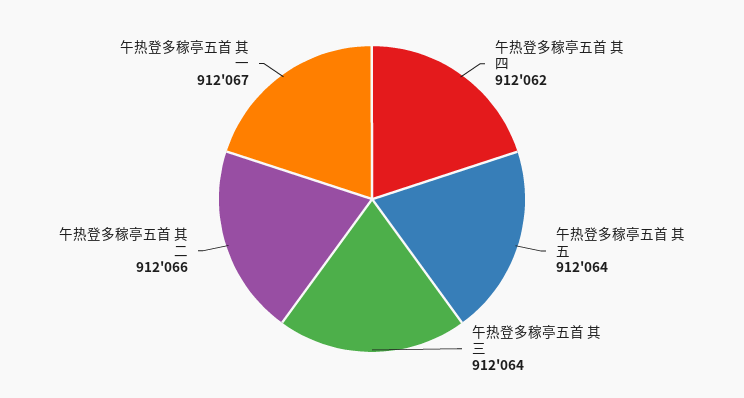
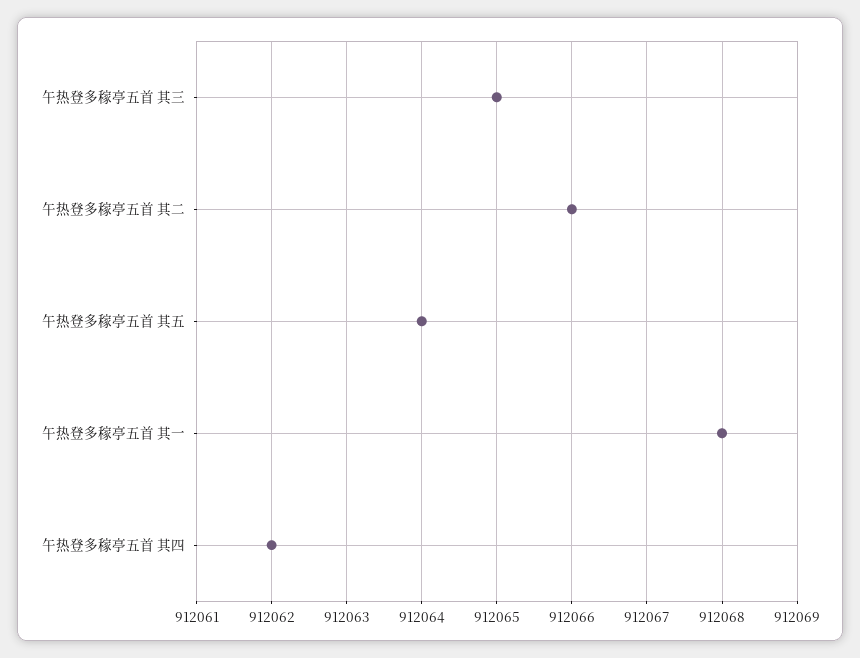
  {
    "午热登多稼亭五首 其四": 912062,
    "午热登多稼亭五首 其五": 912064,
-   "午热登多稼亭五首 其三": 912064,
+   "午热登多稼亭五首 其三": 912065,
    "午热登多稼亭五首 其二": 912066,
-   "午热登多稼亭五首 其一": 912067
+   "午热登多稼亭五首 其一": 912068
  }

